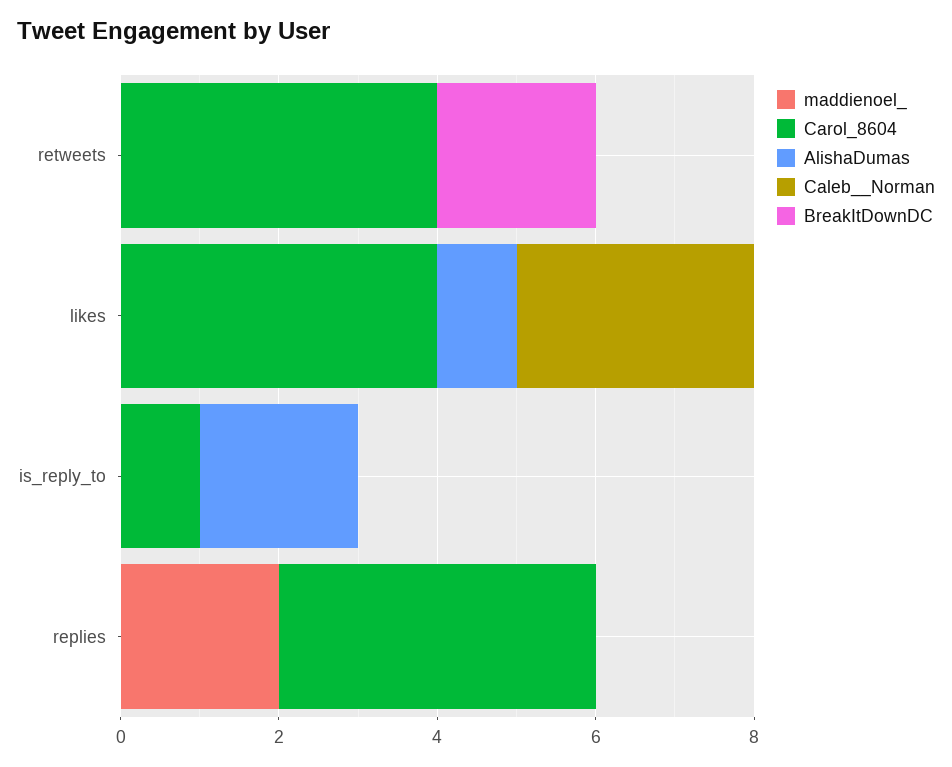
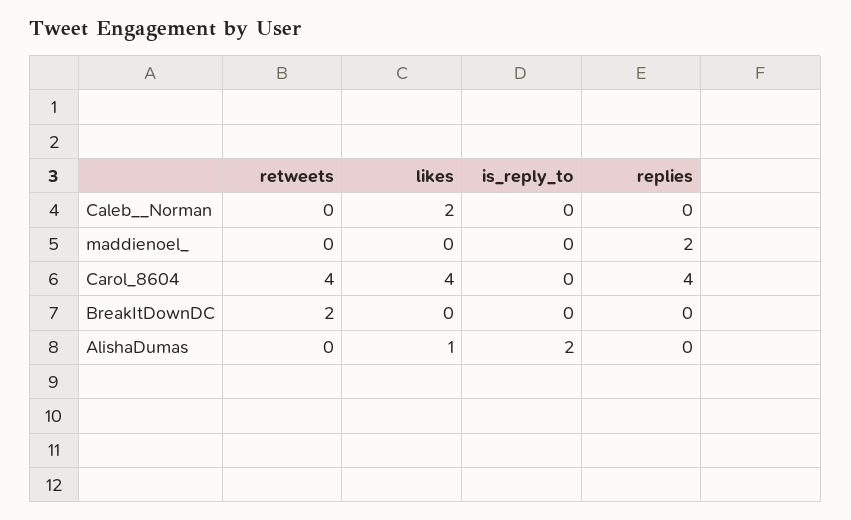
  {
    "maddienoel_": {
      "retweets": 0,
      "likes": 0,
      "is_reply_to": 0,
      "replies": 2
    },
    "Carol_8604": {
      "retweets": 4,
      "likes": 4,
-     "is_reply_to": 1,
+     "is_reply_to": 0,
      "replies": 4
    },
    "AlishaDumas": {
      "retweets": 0,
      "likes": 1,
      "is_reply_to": 2,
      "replies": 0
    },
    "Caleb__Norman": {
      "retweets": 0,
-     "likes": 3,
+     "likes": 2,
      "is_reply_to": 0,
      "replies": 0
    },
    "BreakItDownDC": {
      "retweets": 2,
      "likes": 0,
      "is_reply_to": 0,
      "replies": 0
    }
  }

